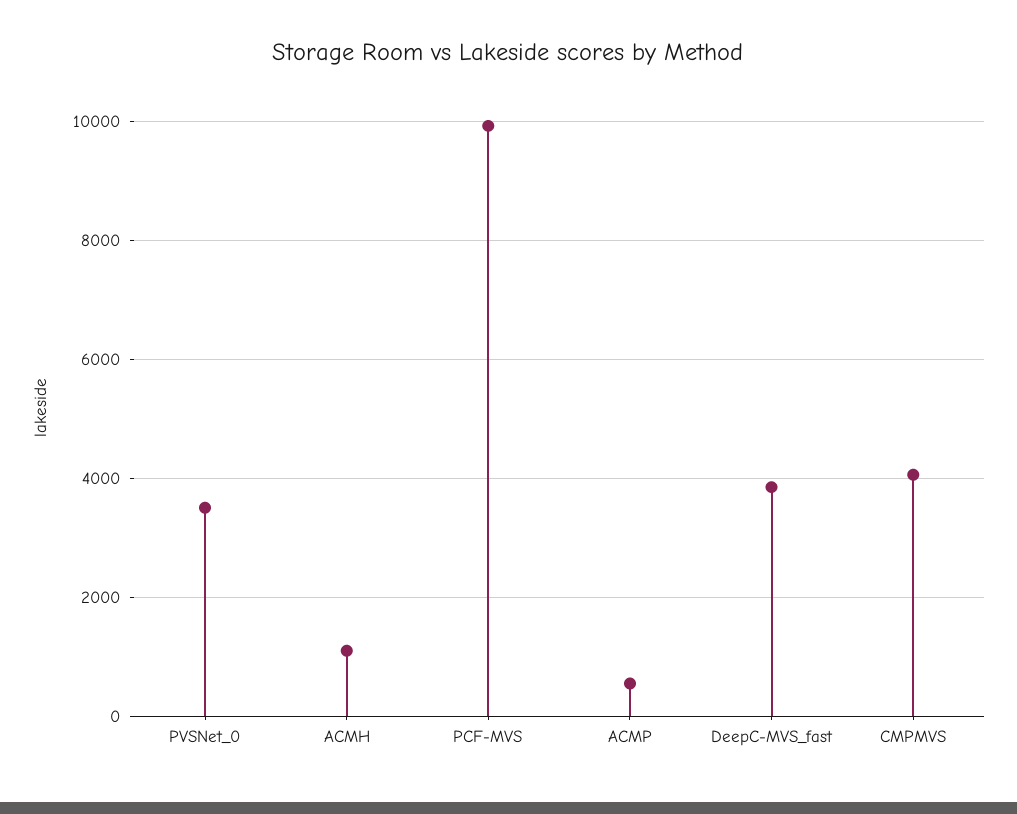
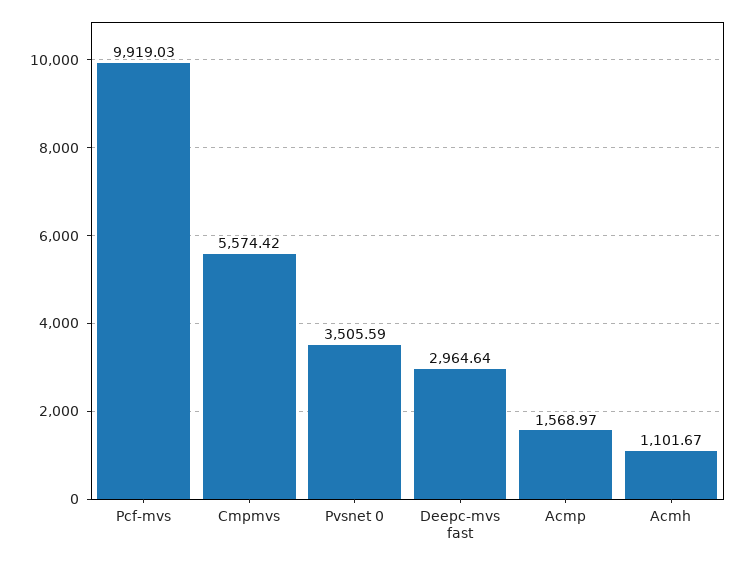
  {
    "PVSNet_0": 3505.59,
    "ACMH": 1101.67,
    "PCF-MVS": 9919.03,
-   "ACMP": 600,
+   "ACMP": 1568.97,
-   "DeepC-MVS_fast": 3800,
+   "DeepC-MVS_fast": 2964.64,
-   "CMPMVS": 4000
+   "CMPMVS": 5574.42
  }

